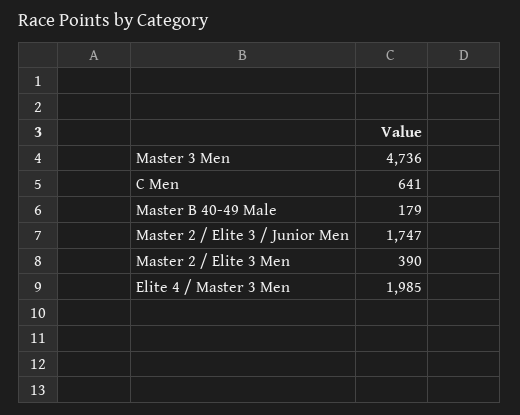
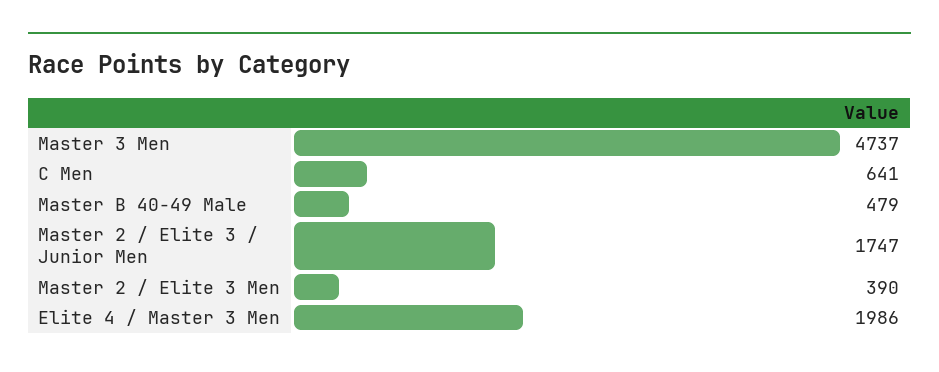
  {
-   "Master 3 Men": 4736,
+   "Master 3 Men": 4737,
    "C Men": 641,
-   "Master B 40-49 Male": 179,
+   "Master B 40-49 Male": 479,
    "Master 2 / Elite 3 / Junior Men": 1747,
    "Master 2 / Elite 3 Men": 390,
-   "Elite 4 / Master 3 Men": 1985
+   "Elite 4 / Master 3 Men": 1986
  }

